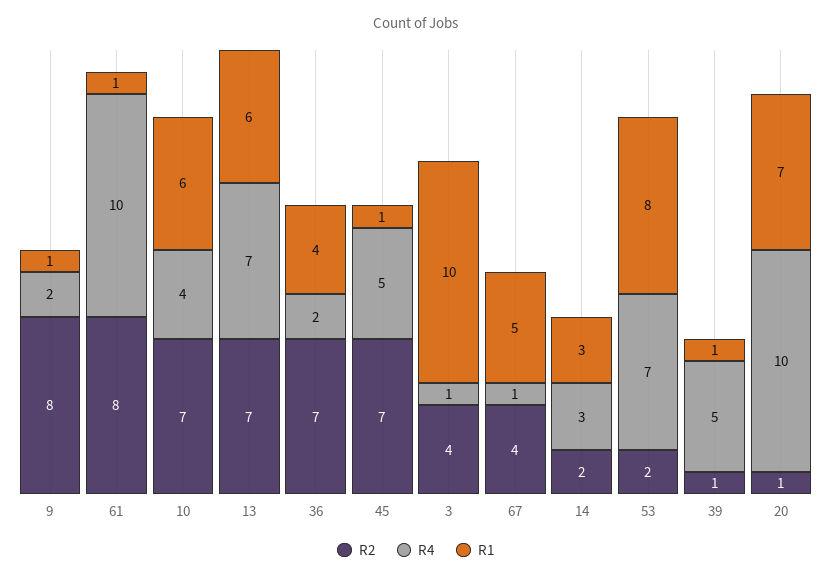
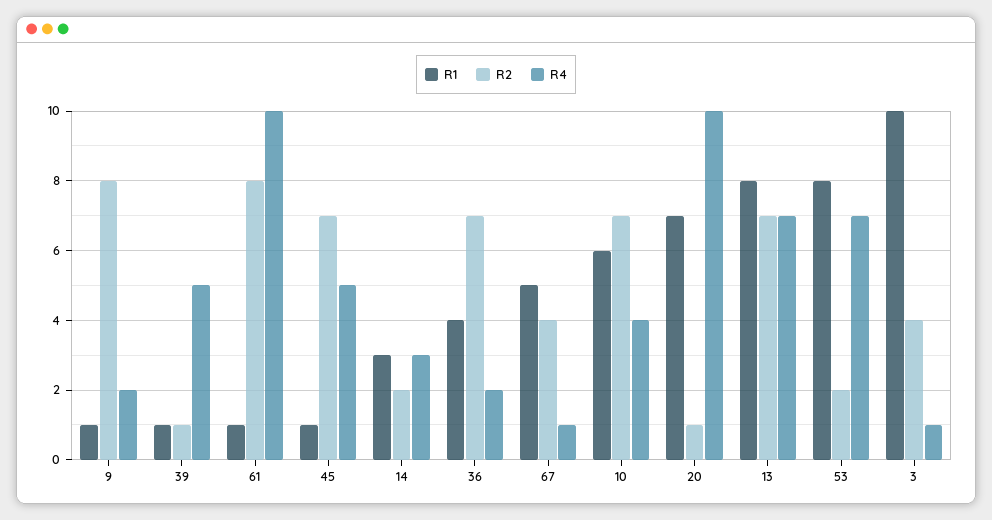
  {
    "R2": {
      "9": 8,
      "61": 8,
      "10": 7,
      "13": 7,
      "36": 7,
      "45": 7,
      "3": 4,
      "67": 4,
      "14": 2,
      "53": 2,
      "39": 1,
      "20": 1
    },
    "R4": {
      "9": 2,
      "61": 10,
      "10": 4,
      "13": 7,
      "36": 2,
      "45": 5,
      "3": 1,
      "67": 1,
      "14": 3,
      "53": 7,
      "39": 5,
      "20": 10
    },
    "R1": {
      "9": 1,
      "61": 1,
      "10": 6,
-     "13": 6,
+     "13": 8,
      "36": 4,
      "45": 1,
      "3": 10,
      "67": 5,
      "14": 3,
      "53": 8,
      "39": 1,
      "20": 7
    }
  }

